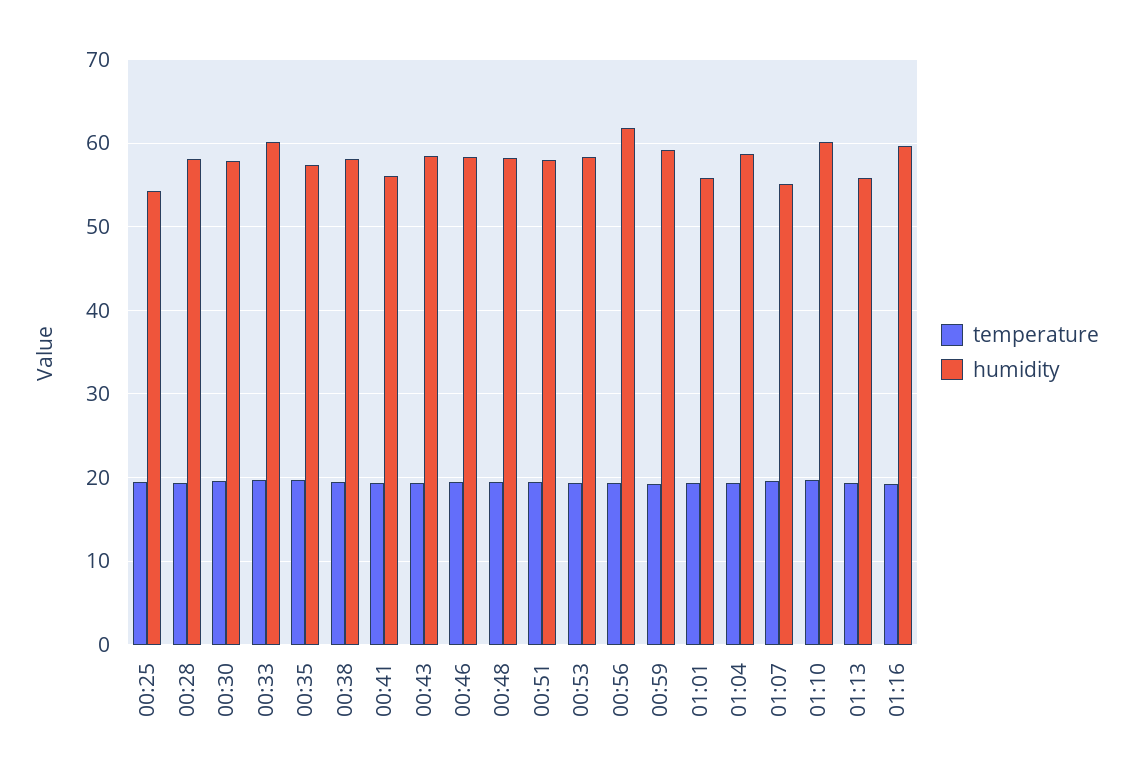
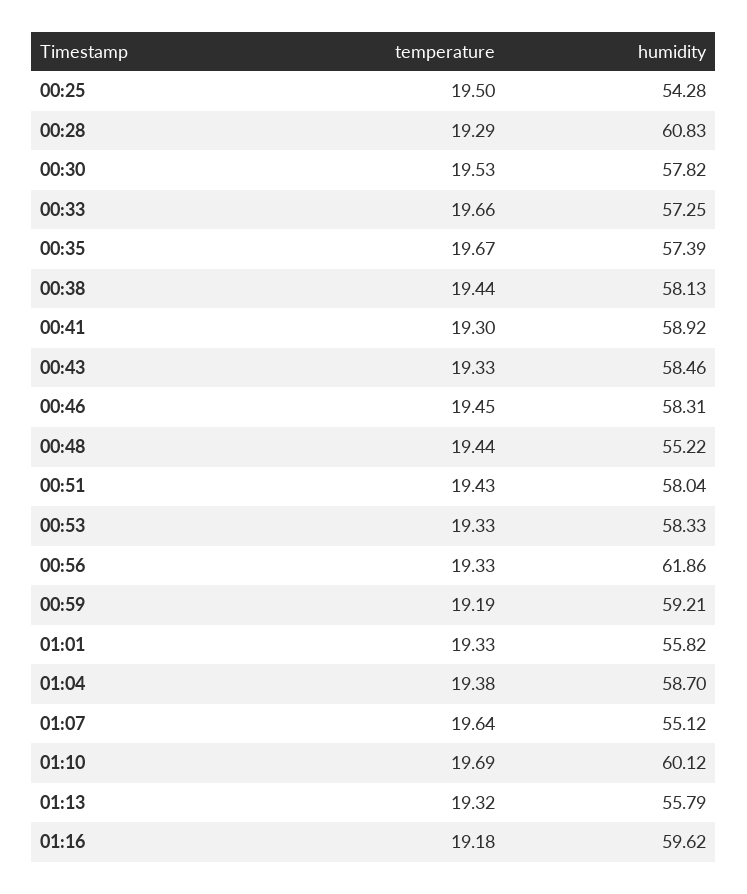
  {
    "temperature": {
      "00:25": 19.5,
      "00:28": 19.29,
      "00:30": 19.53,
      "00:33": 19.66,
      "00:35": 19.67,
      "00:38": 19.44,
      "00:41": 19.3,
      "00:43": 19.33,
      "00:46": 19.45,
      "00:48": 19.44,
      "00:51": 19.43,
      "00:53": 19.33,
      "00:56": 19.33,
      "00:59": 19.19,
      "01:01": 19.33,
      "01:04": 19.38,
      "01:07": 19.64,
      "01:10": 19.69,
      "01:13": 19.32,
      "01:16": 19.18
    },
    "humidity": {
      "00:25": 54.28,
-     "00:28": 58,
+     "00:28": 60.83,
      "00:30": 57.82,
-     "00:33": 60,
+     "00:33": 57.25,
      "00:35": 57.39,
      "00:38": 58.13,
-     "00:41": 56,
+     "00:41": 58.92,
      "00:43": 58.46,
      "00:46": 58.31,
-     "00:48": 58,
+     "00:48": 55.22,
      "00:51": 58.04,
      "00:53": 58.33,
      "00:56": 61.86,
      "00:59": 59.21,
      "01:01": 55.82,
      "01:04": 58.7,
      "01:07": 55.12,
      "01:10": 60.12,
      "01:13": 55.79,
      "01:16": 59.62
    }
  }

